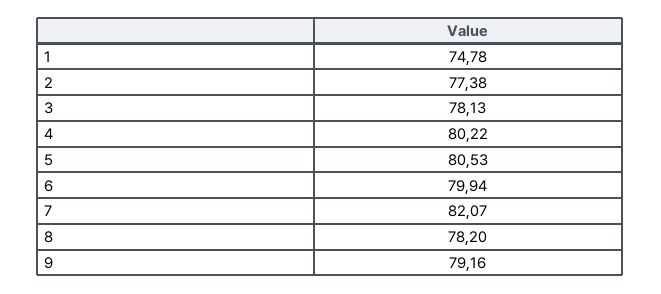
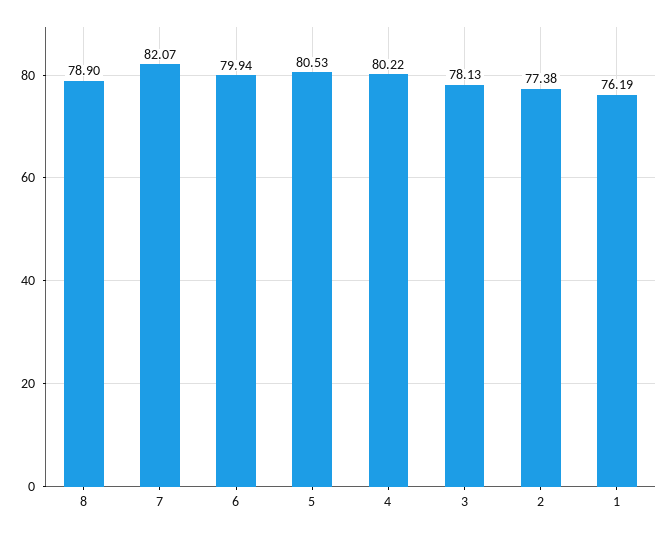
  {
-   "1": 74.78,
+   "1": 76.19,
    "2": 77.38,
    "3": 78.13,
    "4": 80.22,
    "5": 80.53,
    "6": 79.94,
    "7": 82.07,
-   "8": 78.2,
+   "8": 78.9
-   "9": 79.16
  }

